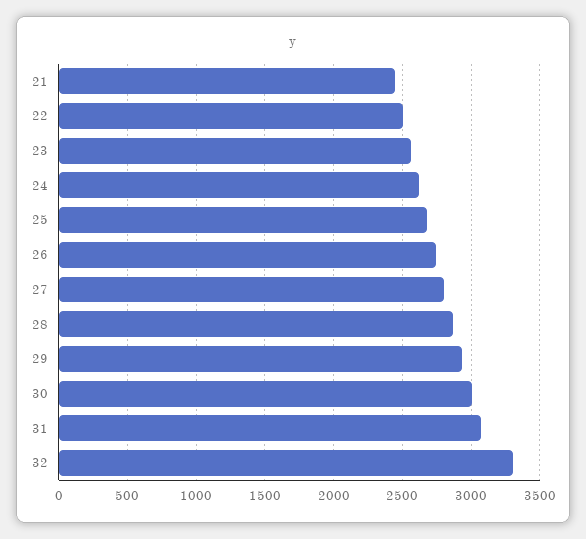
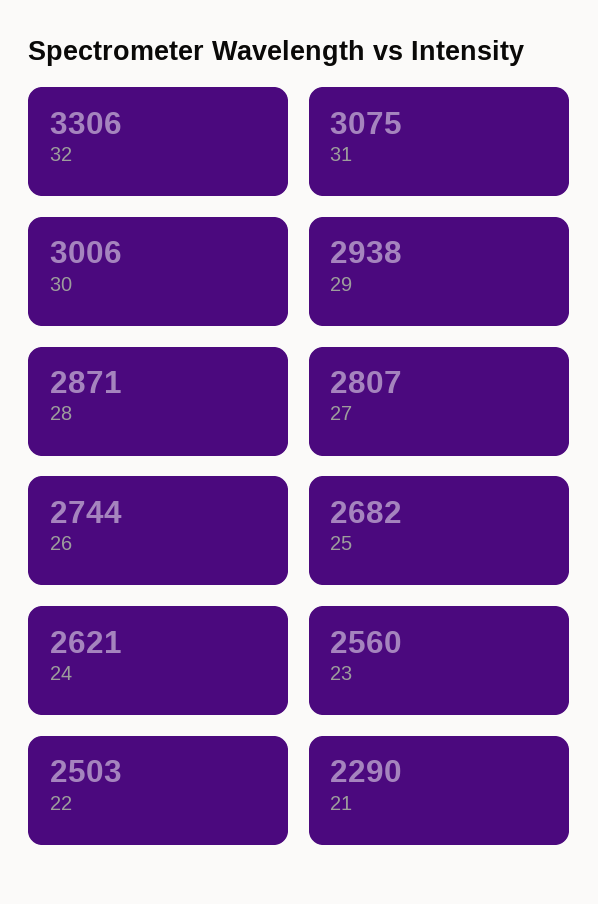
  {
-   "21": 2450,
+   "21": 2290,
    "22": 2503,
    "23": 2560,
    "24": 2621,
    "25": 2682,
    "26": 2744,
    "27": 2807,
    "28": 2871,
    "29": 2938,
    "30": 3006,
    "31": 3075,
    "32": 3306
  }

